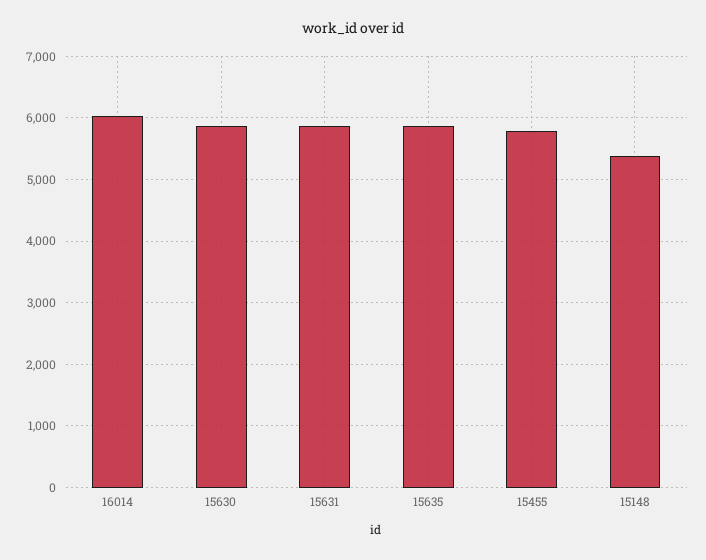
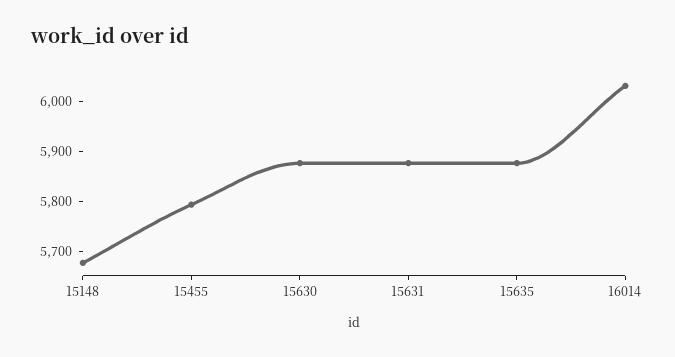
  {
    "16014": 6040,
    "15630": 5880,
    "15631": 5880,
    "15635": 5880,
    "15455": 5800,
-   "15148": 5400
+   "15148": 5680
  }

